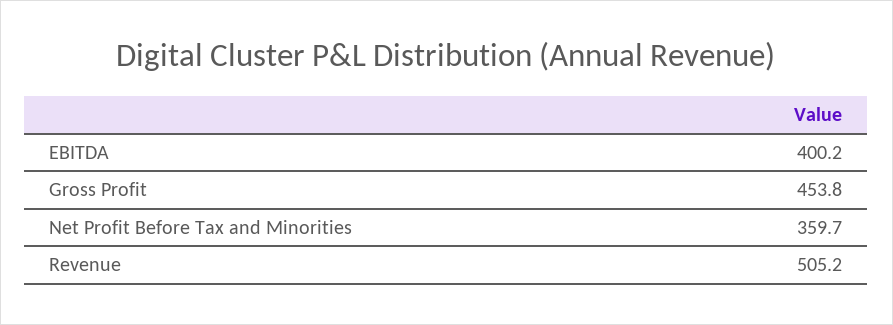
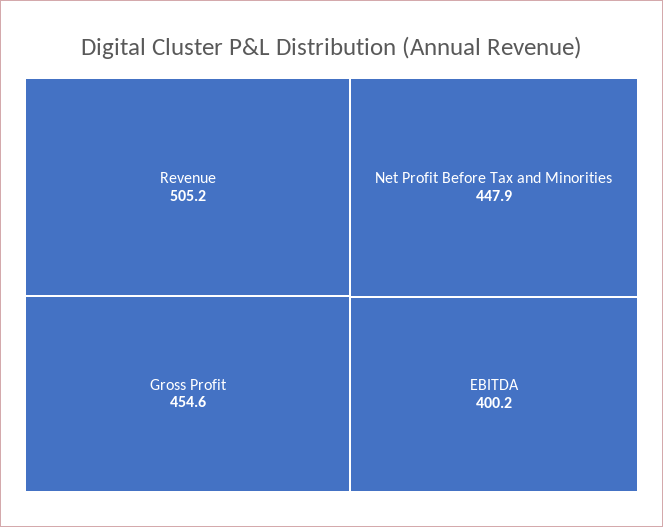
  {
    "EBITDA": 400.2,
-   "Gross Profit": 453.8,
+   "Gross Profit": 454.6,
-   "Net Profit Before Tax and Minorities": 359.7,
+   "Net Profit Before Tax and Minorities": 447.9,
    "Revenue": 505.2
  }

